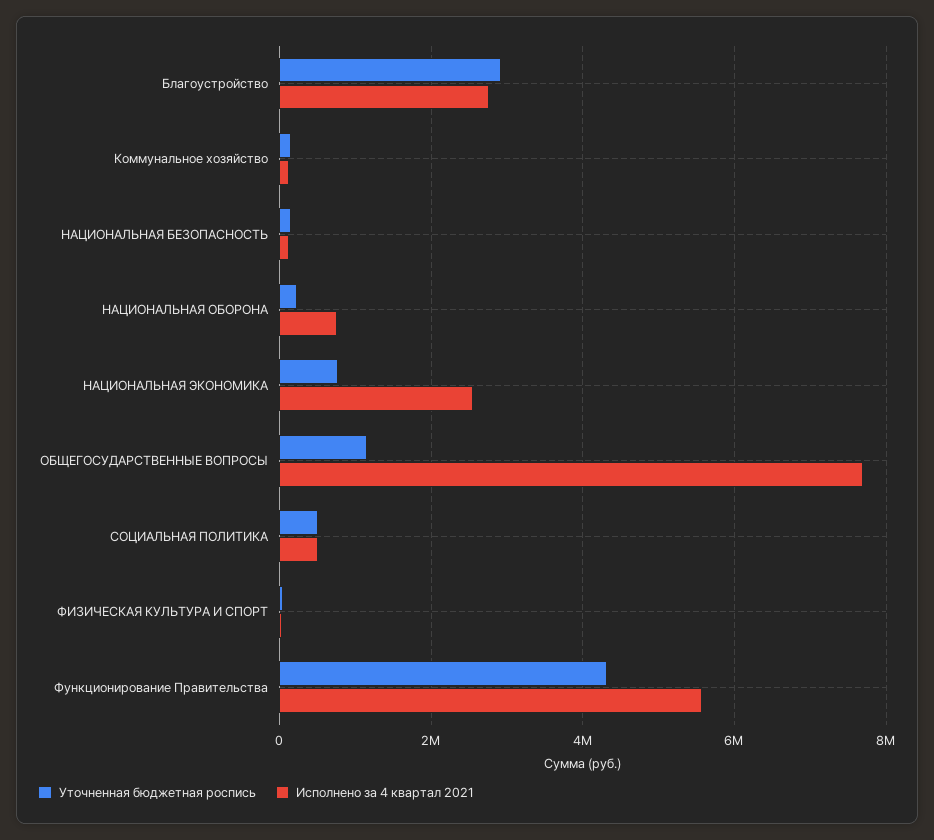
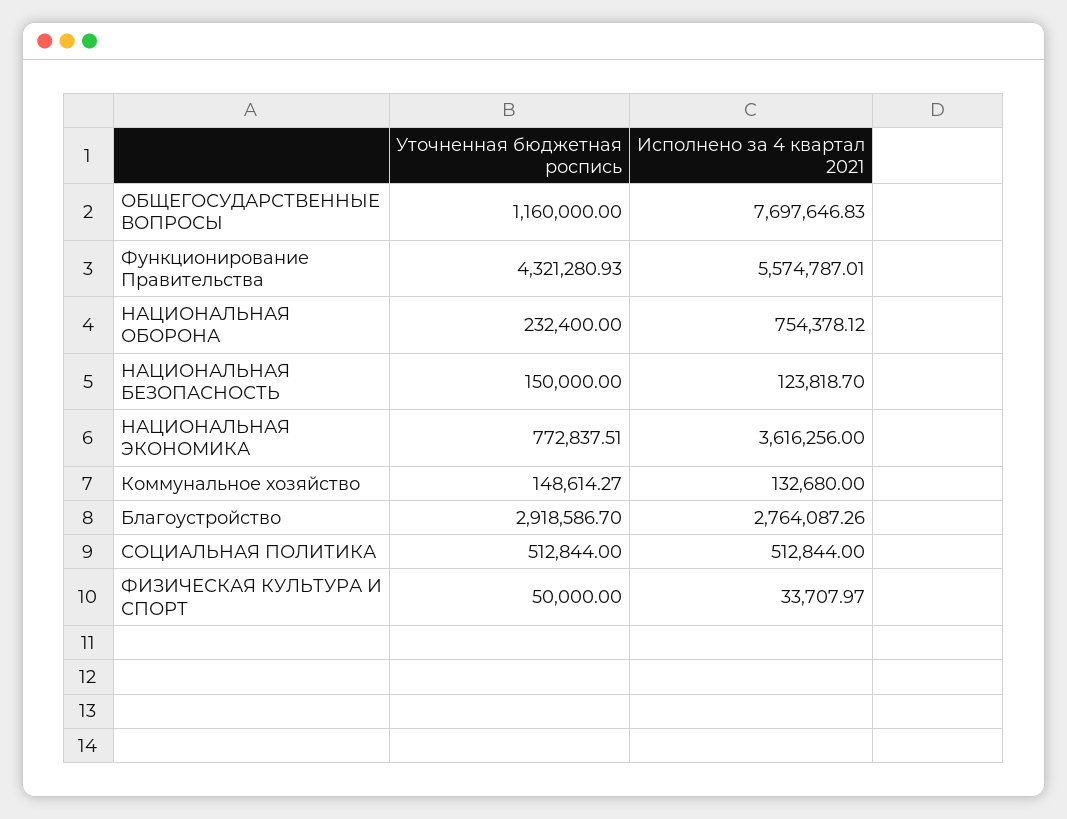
  {
    "Уточненная бюджетная роспись": {
      "Благоустройство": 2918586.7,
      "Коммунальное хозяйство": 148614.27,
      "НАЦИОНАЛЬНАЯ БЕЗОПАСНОСТЬ": 150000,
      "НАЦИОНАЛЬНАЯ ОБОРОНА": 232400,
      "НАЦИОНАЛЬНАЯ ЭКОНОМИКА": 772837.51,
      "ОБЩЕГОСУДАРСТВЕННЫЕ ВОПРОСЫ": 1160000,
      "СОЦИАЛЬНАЯ ПОЛИТИКА": 512844,
      "ФИЗИЧЕСКАЯ КУЛЬТУРА И СПОРТ": 50000,
      "Функционирование Правительства": 4321280.93
    },
    "Исполнено за 4 квартал 2021": {
      "Благоустройство": 2764087.26,
      "Коммунальное хозяйство": 132680,
      "НАЦИОНАЛЬНАЯ БЕЗОПАСНОСТЬ": 123818.7,
      "НАЦИОНАЛЬНАЯ ОБОРОНА": 754378.12,
-     "НАЦИОНАЛЬНАЯ ЭКОНОМИКА": 2600000,
+     "НАЦИОНАЛЬНАЯ ЭКОНОМИКА": 3616256,
      "ОБЩЕГОСУДАРСТВЕННЫЕ ВОПРОСЫ": 7697646.83,
      "СОЦИАЛЬНАЯ ПОЛИТИКА": 512844,
      "ФИЗИЧЕСКАЯ КУЛЬТУРА И СПОРТ": 33707.97,
      "Функционирование Правительства": 5574787.01
    }
  }

